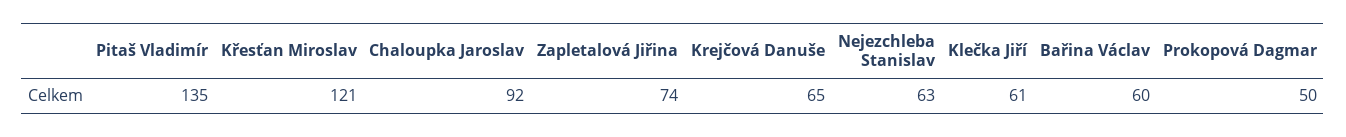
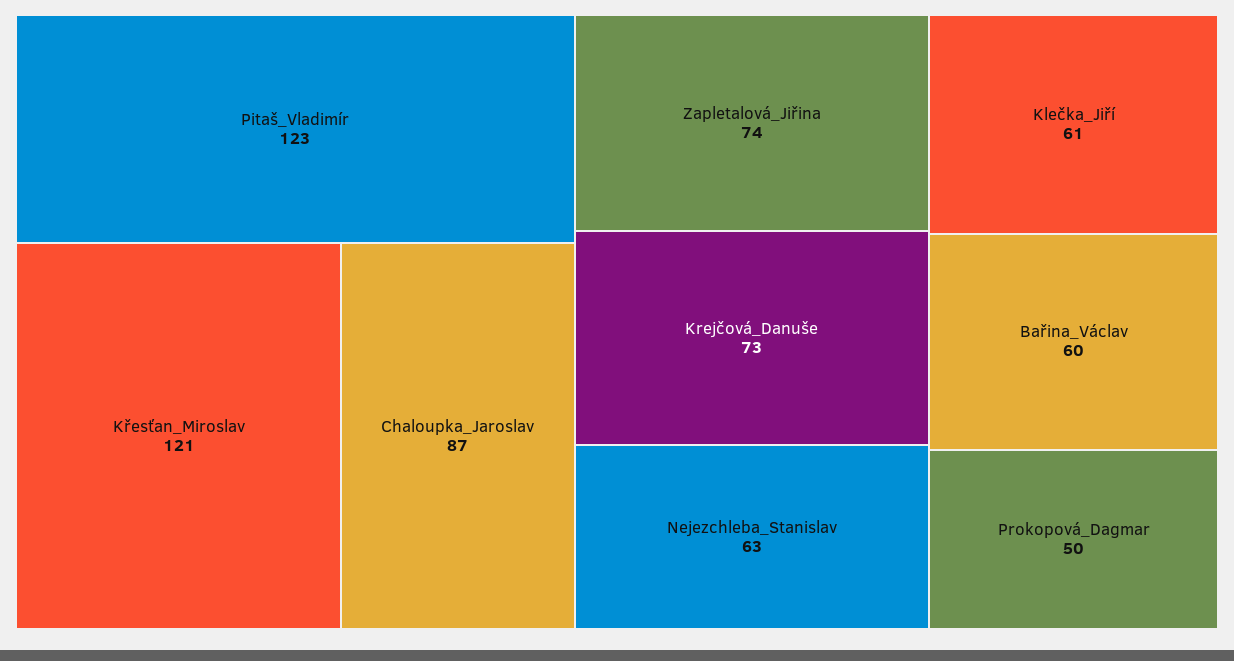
  {
-   "Pitaš Vladimír": 135,
+   "Pitaš Vladimír": 123,
    "Křesťan Miroslav": 121,
-   "Chaloupka Jaroslav": 92,
+   "Chaloupka Jaroslav": 87,
    "Zapletalová Jiřina": 74,
-   "Krejčová Danuše": 65,
+   "Krejčová Danuše": 73,
    "Nejezchleba Stanislav": 63,
    "Klečka Jiří": 61,
    "Bařina Václav": 60,
    "Prokopová Dagmar": 50
  }

